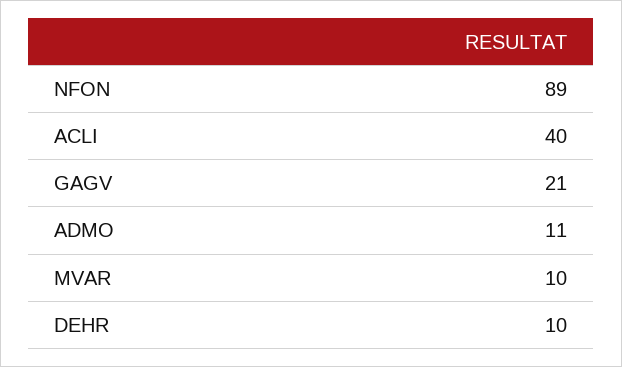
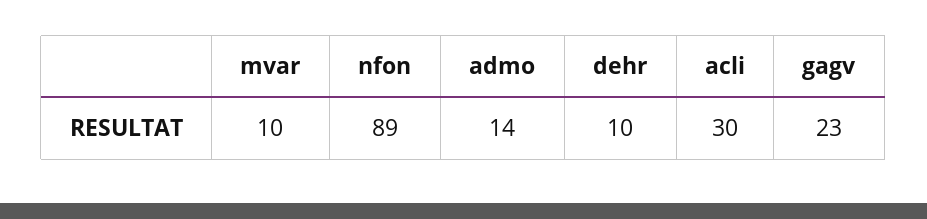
  {
    "NFON": 89,
-   "ACLI": 40,
+   "ACLI": 30,
-   "GAGV": 21,
+   "GAGV": 23,
-   "ADMO": 11,
+   "ADMO": 14,
    "MVAR": 10,
    "DEHR": 10
  }

